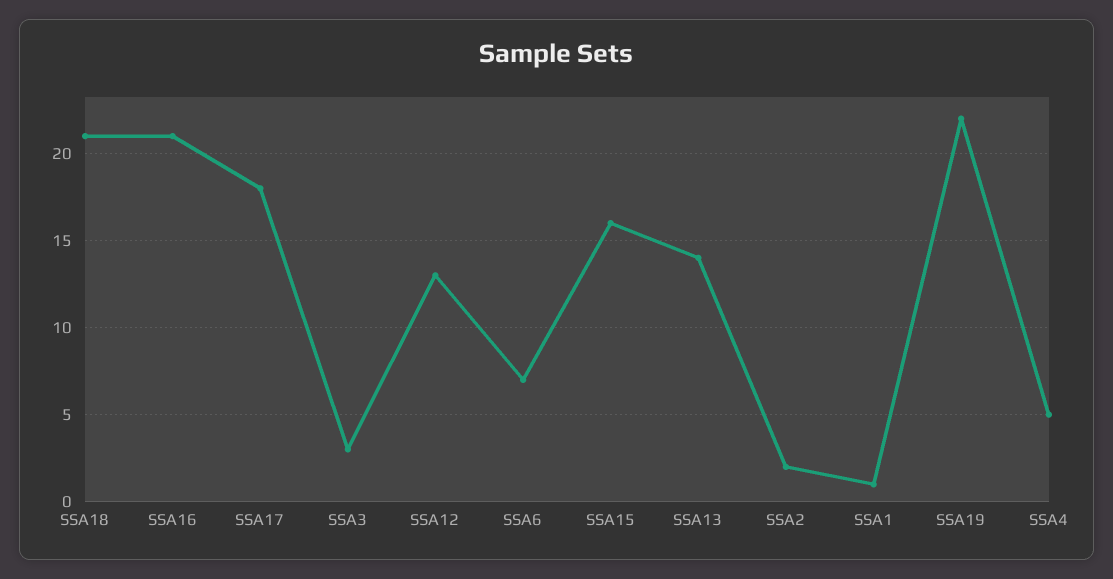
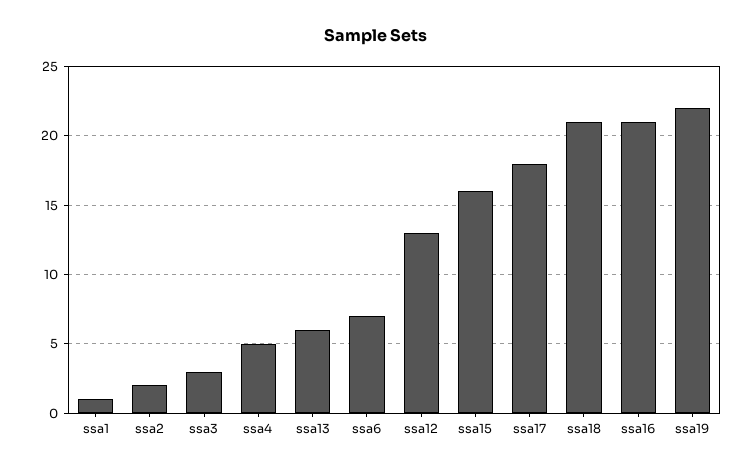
  {
    "SSA18": 21,
    "SSA16": 21,
    "SSA17": 18,
    "SSA3": 3,
    "SSA12": 13,
    "SSA6": 7,
    "SSA15": 16,
-   "SSA13": 14,
+   "SSA13": 6,
    "SSA2": 2,
    "SSA1": 1,
    "SSA19": 22,
    "SSA4": 5
  }

